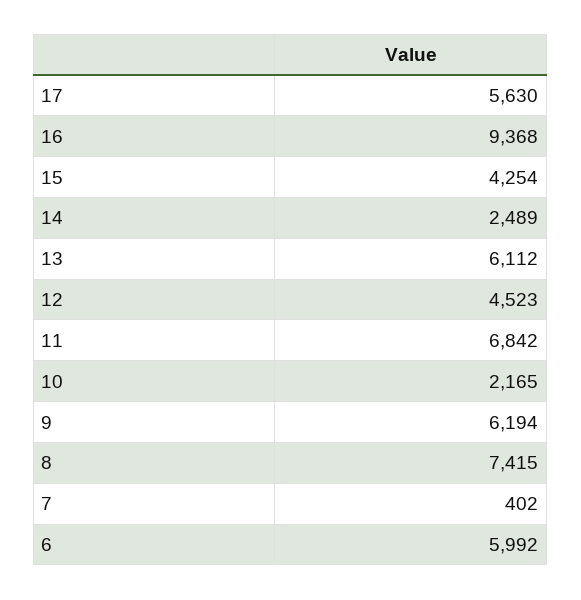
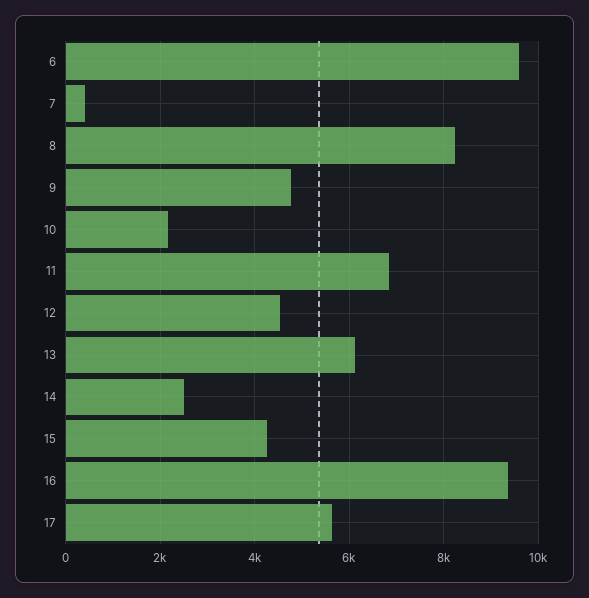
  {
    "17": 5630,
    "16": 9368,
    "15": 4254,
    "14": 2489,
    "13": 6112,
    "12": 4523,
    "11": 6842,
    "10": 2165,
-   "9": 6194,
+   "9": 4800,
-   "8": 7415,
+   "8": 8200,
    "7": 402,
-   "6": 5992
+   "6": 9600
  }

